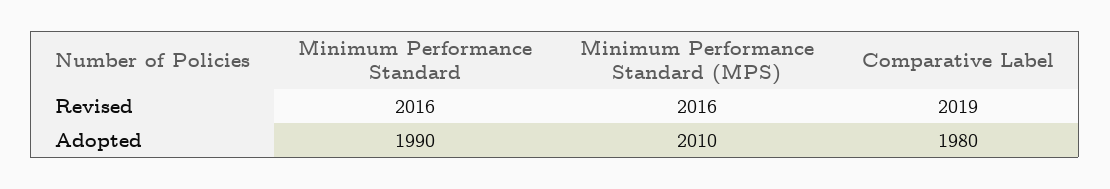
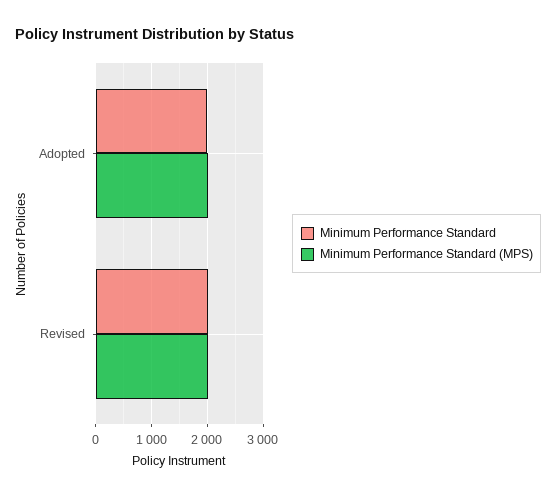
  {
    "Minimum Performance Standard": {
      "Revised": 2016,
      "Adopted": 1990
    },
    "Minimum Performance Standard (MPS)": {
      "Revised": 2016,
      "Adopted": 2010
-   },
+   }
-   "Comparative Label": {
-     "Revised": 2019,
-     "Adopted": 1980
-   }
  }

